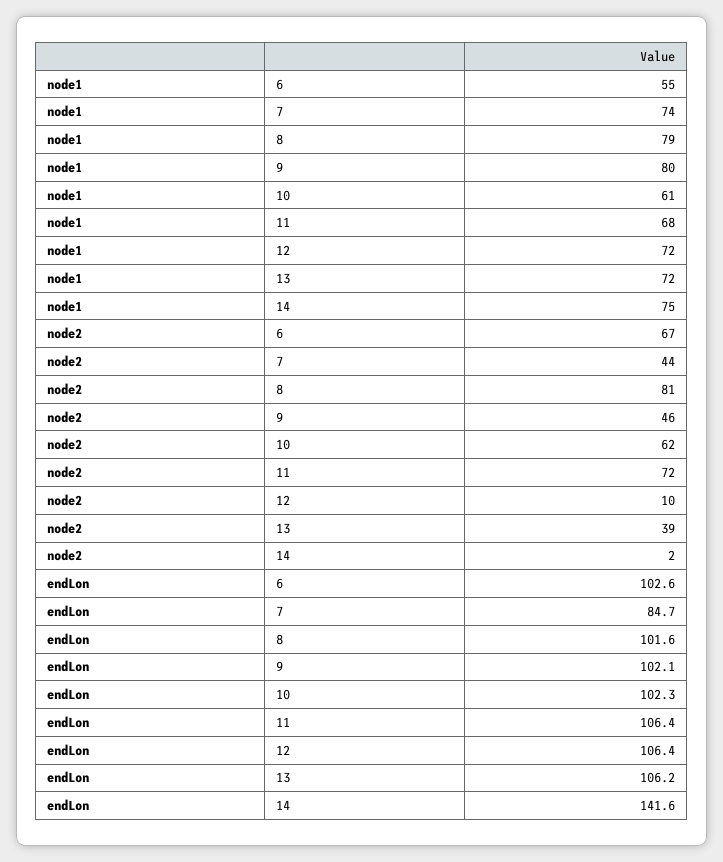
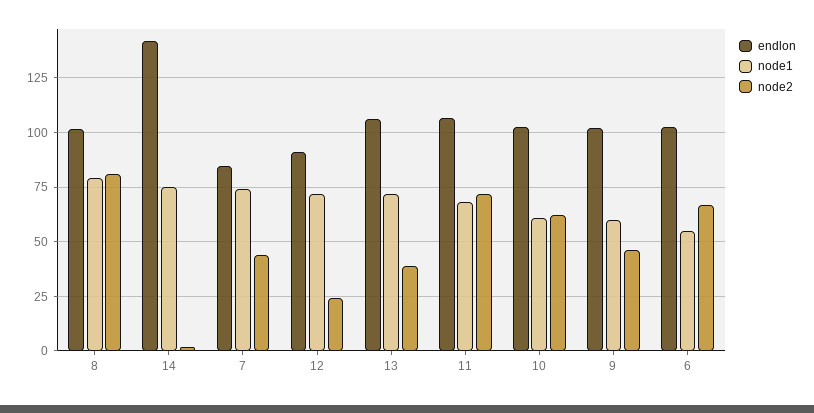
  {
    "node1": {
      "6": 55,
      "7": 74,
      "8": 79,
-     "9": 80,
+     "9": 60,
      "10": 61,
      "11": 68,
      "12": 72,
      "13": 72,
      "14": 75
    },
    "node2": {
      "6": 67,
      "7": 44,
      "8": 81,
      "9": 46,
      "10": 62,
      "11": 72,
-     "12": 10,
+     "12": 25,
      "13": 39,
      "14": 2
    },
    "endLon": {
      "6": 102.6,
      "7": 84.7,
      "8": 101.6,
      "9": 102.1,
      "10": 102.3,
      "11": 106.4,
-     "12": 106.4,
+     "12": 90,
      "13": 106.2,
      "14": 141.6
    }
  }

